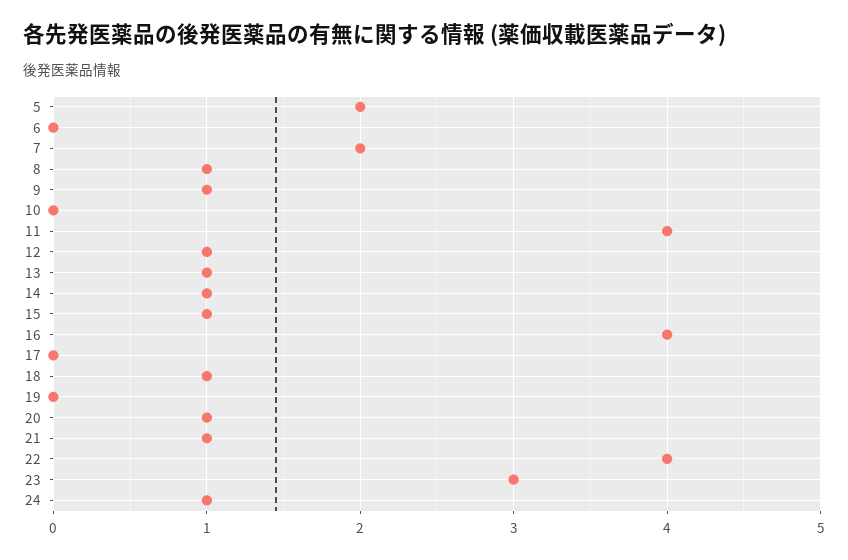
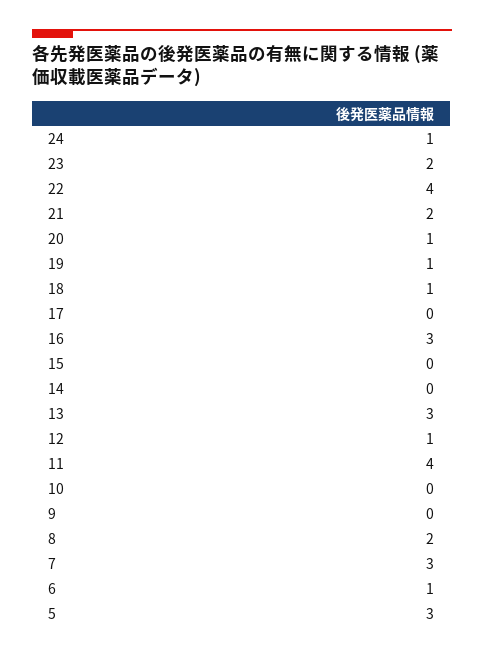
  {
-   "5": 2,
+   "5": 3,
-   "6": 0,
+   "6": 1,
-   "7": 2,
+   "7": 3,
-   "8": 1,
+   "8": 2,
-   "9": 1,
+   "9": 0,
    "10": 0,
    "11": 4,
    "12": 1,
-   "13": 1,
+   "13": 3,
-   "14": 1,
+   "14": 0,
-   "15": 1,
+   "15": 0,
-   "16": 4,
+   "16": 3,
    "17": 0,
    "18": 1,
-   "19": 0,
+   "19": 1,
    "20": 1,
-   "21": 1,
+   "21": 2,
    "22": 4,
-   "23": 3,
+   "23": 2,
    "24": 1
  }

